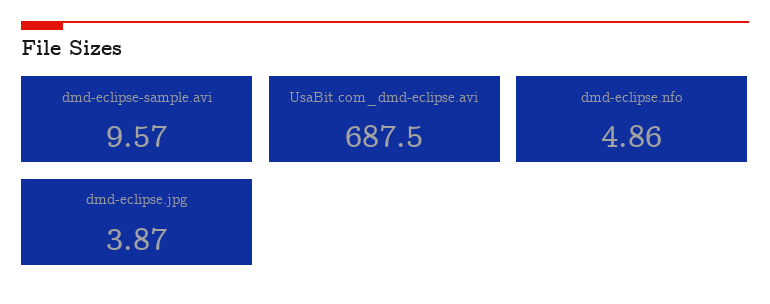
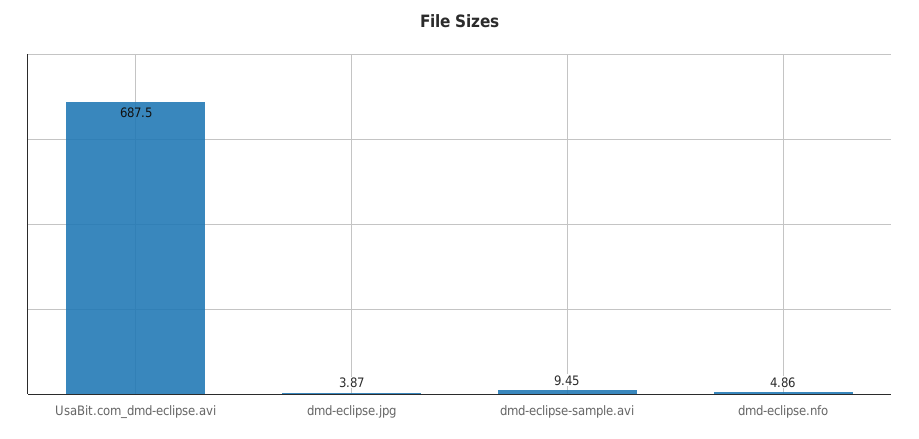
  {
-   "dmd-eclipse-sample.avi": 9.57,
+   "dmd-eclipse-sample.avi": 9.45,
    "UsaBit.com_dmd-eclipse.avi": 687.5,
    "dmd-eclipse.nfo": 4.86,
    "dmd-eclipse.jpg": 3.87
  }

